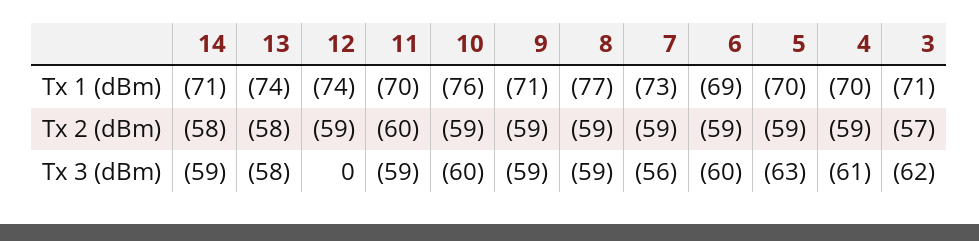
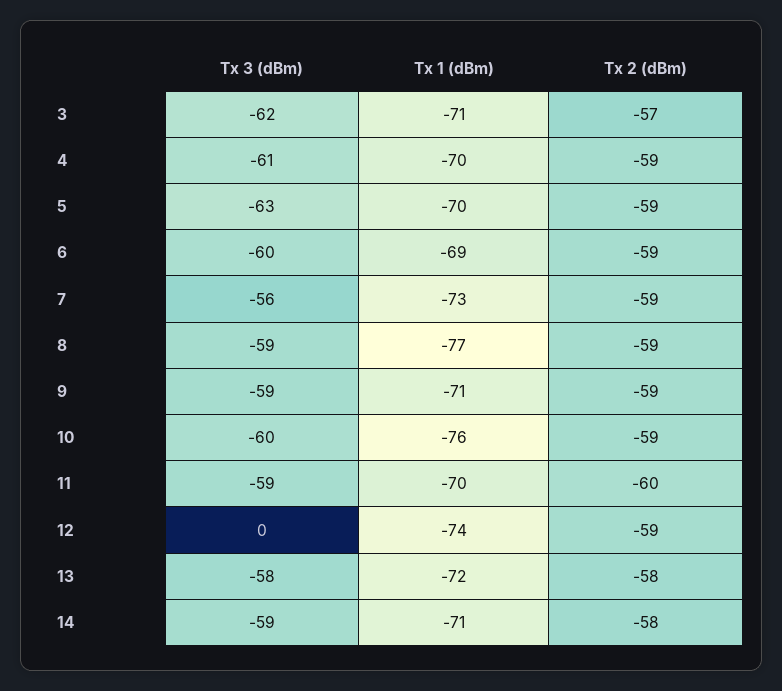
  {
    "14": {
      "Tx 1 (dBm)": -71,
      "Tx 2 (dBm)": -58,
      "Tx 3 (dBm)": -59
    },
    "13": {
-     "Tx 1 (dBm)": -74,
+     "Tx 1 (dBm)": -72,
      "Tx 2 (dBm)": -58,
      "Tx 3 (dBm)": -58
    },
    "12": {
      "Tx 1 (dBm)": -74,
      "Tx 2 (dBm)": -59,
      "Tx 3 (dBm)": 0
    },
    "11": {
      "Tx 1 (dBm)": -70,
      "Tx 2 (dBm)": -60,
      "Tx 3 (dBm)": -59
    },
    "10": {
      "Tx 1 (dBm)": -76,
      "Tx 2 (dBm)": -59,
      "Tx 3 (dBm)": -60
    },
    "9": {
      "Tx 1 (dBm)": -71,
      "Tx 2 (dBm)": -59,
      "Tx 3 (dBm)": -59
    },
    "8": {
      "Tx 1 (dBm)": -77,
      "Tx 2 (dBm)": -59,
      "Tx 3 (dBm)": -59
    },
    "7": {
      "Tx 1 (dBm)": -73,
      "Tx 2 (dBm)": -59,
      "Tx 3 (dBm)": -56
    },
    "6": {
      "Tx 1 (dBm)": -69,
      "Tx 2 (dBm)": -59,
      "Tx 3 (dBm)": -60
    },
    "5": {
      "Tx 1 (dBm)": -70,
      "Tx 2 (dBm)": -59,
      "Tx 3 (dBm)": -63
    },
    "4": {
      "Tx 1 (dBm)": -70,
      "Tx 2 (dBm)": -59,
      "Tx 3 (dBm)": -61
    },
    "3": {
      "Tx 1 (dBm)": -71,
      "Tx 2 (dBm)": -57,
      "Tx 3 (dBm)": -62
    }
  }

